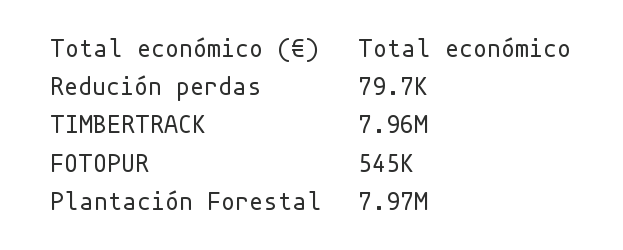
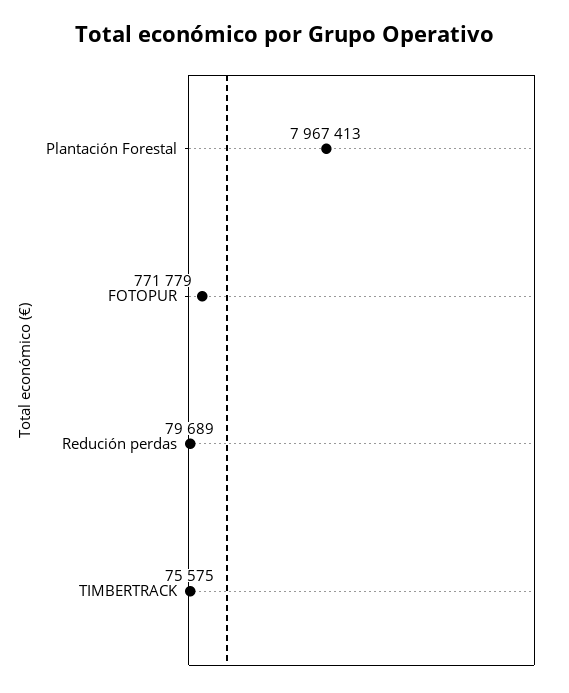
  {
    "Redución perdas": 79689,
-   "TIMBERTRACK": 7960000,
+   "TIMBERTRACK": 75575,
-   "FOTOPUR": 545000,
+   "FOTOPUR": 771779,
    "Plantación Forestal": 7967413
  }

